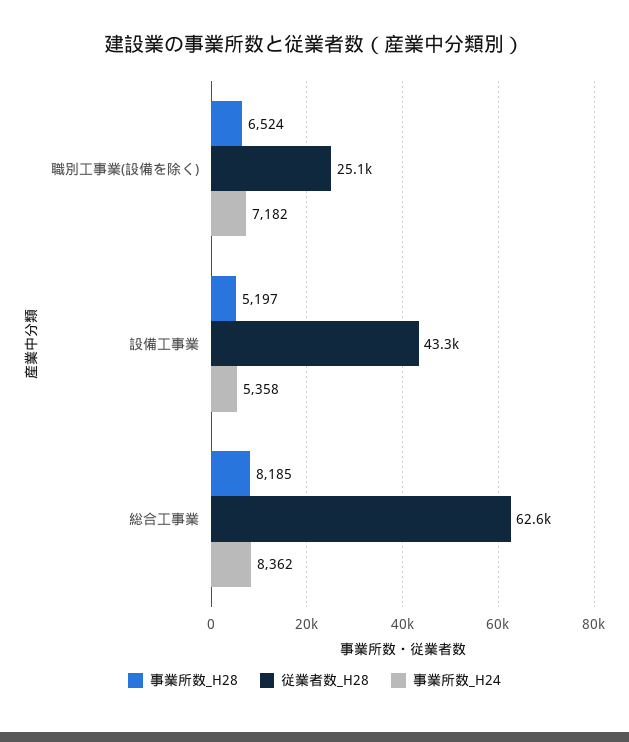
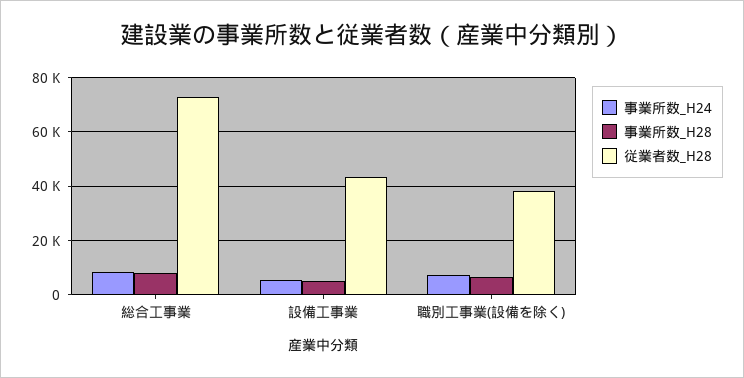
  {
    "事業所数_H28": {
      "職別工事業(設備を除く)": 6524,
      "設備工事業": 5197,
      "総合工事業": 8185
    },
    "従業者数_H28": {
-     "職別工事業(設備を除く)": 25100,
+     "職別工事業(設備を除く)": 37500,
      "設備工事業": 43300,
-     "総合工事業": 62600
+     "総合工事業": 72500
    },
    "事業所数_H24": {
      "職別工事業(設備を除く)": 7182,
      "設備工事業": 5358,
      "総合工事業": 8362
    }
  }

